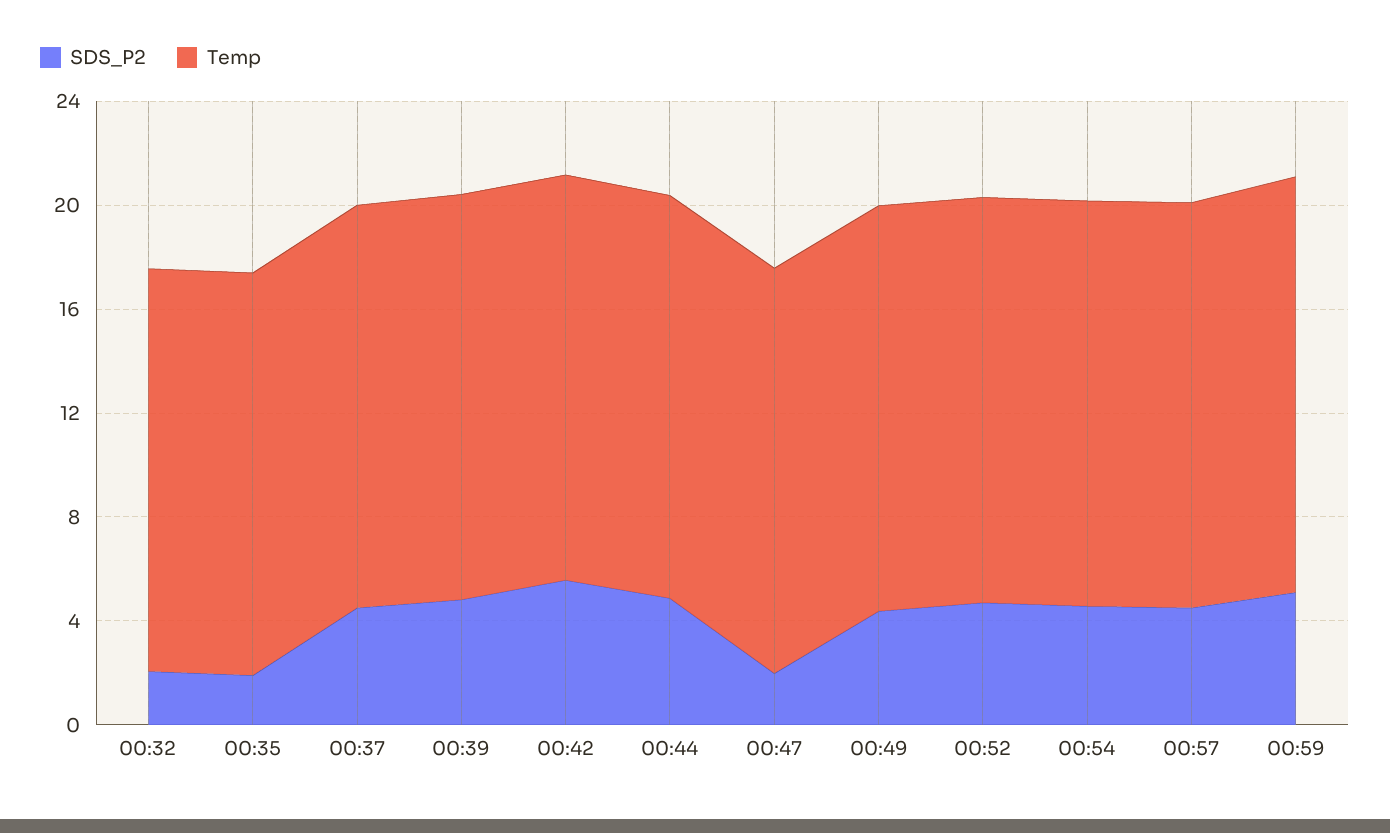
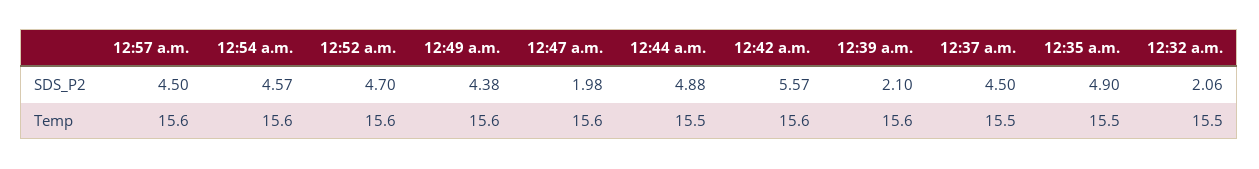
  {
    "SDS_P2": {
      "00:32": 2.06,
-     "00:35": 2,
+     "00:35": 4.9,
      "00:37": 4.5,
-     "00:39": 5,
+     "00:39": 2.1,
      "00:42": 5.57,
      "00:44": 4.88,
      "00:47": 1.98,
      "00:49": 4.38,
      "00:52": 4.7,
      "00:54": 4.57,
-     "00:57": 4.5,
+     "00:57": 4.5
-     "00:59": 5
    },
    "Temp": {
      "00:32": 15.5,
      "00:35": 15.5,
      "00:37": 15.5,
      "00:39": 15.6,
      "00:42": 15.6,
      "00:44": 15.5,
      "00:47": 15.6,
      "00:49": 15.6,
      "00:52": 15.6,
      "00:54": 15.6,
-     "00:57": 15.6,
+     "00:57": 15.6
-     "00:59": 16
    }
  }

